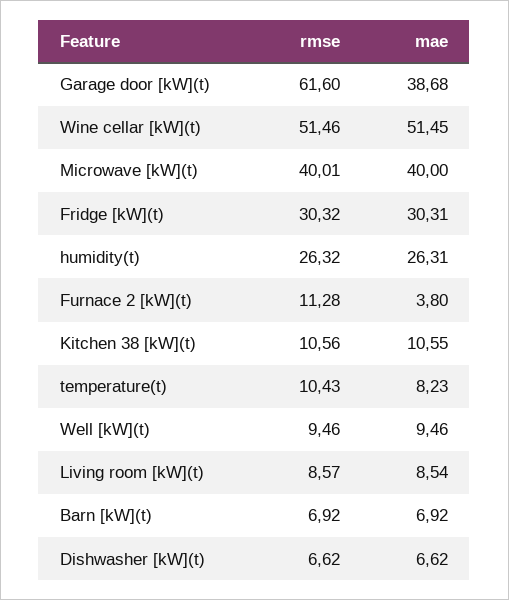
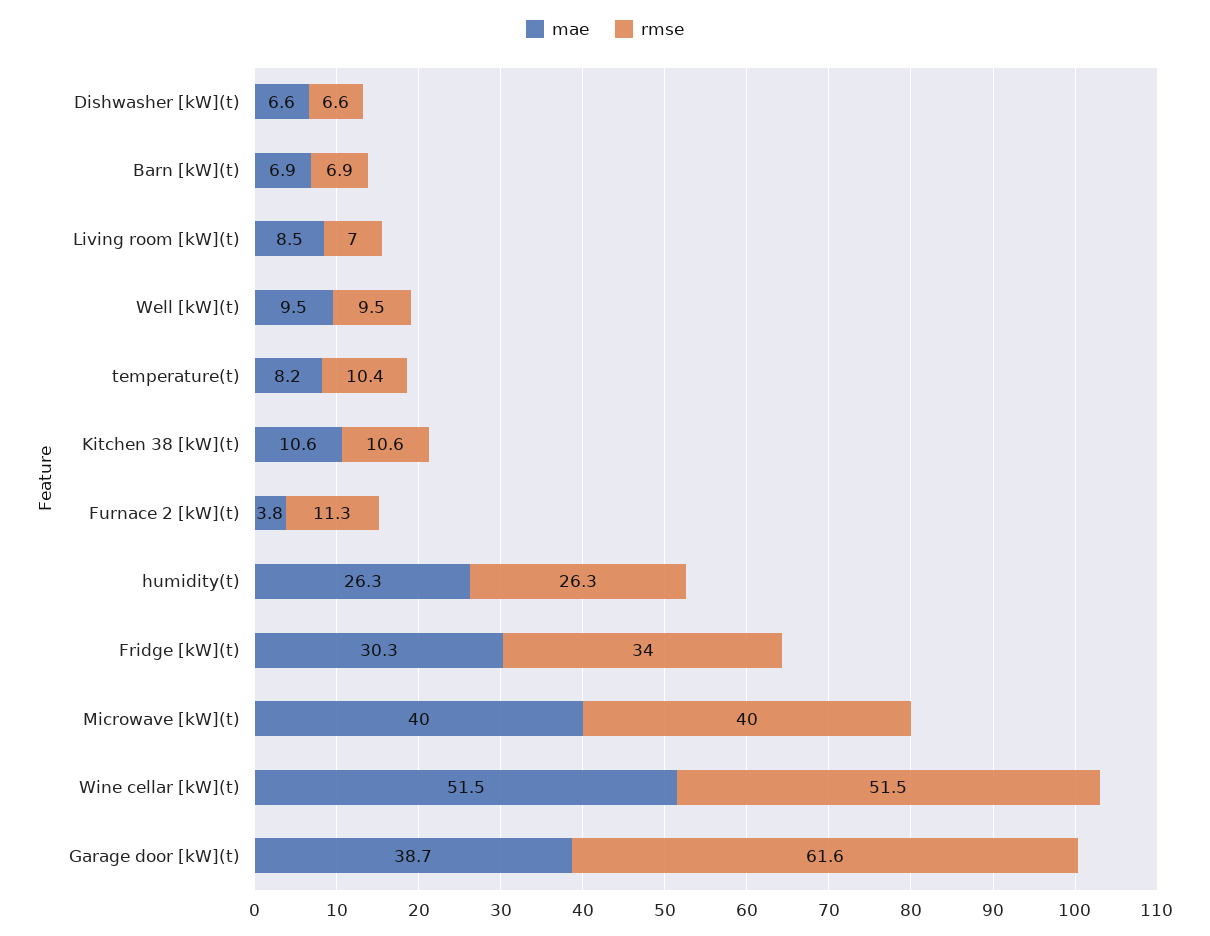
  {
    "rmse": {
      "Garage door [kW](t)": 61.6,
      "Wine cellar [kW](t)": 51.46,
      "Microwave [kW](t)": 40.01,
-     "Fridge [kW](t)": 30.32,
+     "Fridge [kW](t)": 34,
      "humidity(t)": 26.32,
      "Furnace 2 [kW](t)": 11.28,
      "Kitchen 38 [kW](t)": 10.56,
      "temperature(t)": 10.43,
      "Well [kW](t)": 9.46,
-     "Living room [kW](t)": 8.57,
+     "Living room [kW](t)": 7,
      "Barn [kW](t)": 6.92,
      "Dishwasher [kW](t)": 6.62
    },
    "mae": {
      "Garage door [kW](t)": 38.68,
      "Wine cellar [kW](t)": 51.45,
      "Microwave [kW](t)": 40,
      "Fridge [kW](t)": 30.31,
      "humidity(t)": 26.31,
      "Furnace 2 [kW](t)": 3.8,
      "Kitchen 38 [kW](t)": 10.55,
      "temperature(t)": 8.23,
      "Well [kW](t)": 9.46,
      "Living room [kW](t)": 8.54,
      "Barn [kW](t)": 6.92,
      "Dishwasher [kW](t)": 6.62
    }
  }

